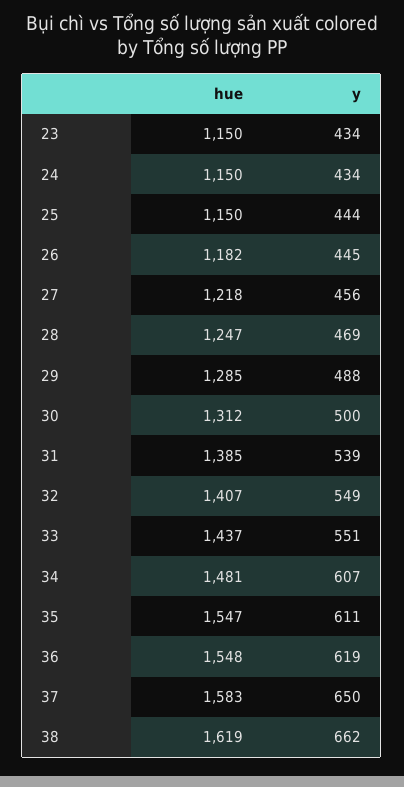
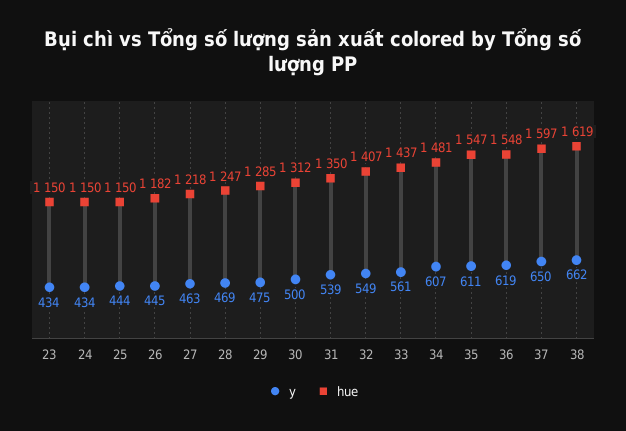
  {
    "hue": {
      "23": 1150,
      "24": 1150,
      "25": 1150,
      "26": 1182,
      "27": 1218,
      "28": 1247,
      "29": 1285,
      "30": 1312,
-     "31": 1385,
+     "31": 1350,
      "32": 1407,
      "33": 1437,
      "34": 1481,
      "35": 1547,
      "36": 1548,
-     "37": 1583,
+     "37": 1597,
      "38": 1619
    },
    "y": {
      "23": 434,
      "24": 434,
      "25": 444,
      "26": 445,
-     "27": 456,
+     "27": 463,
      "28": 469,
-     "29": 488,
+     "29": 475,
      "30": 500,
      "31": 539,
      "32": 549,
-     "33": 551,
+     "33": 561,
      "34": 607,
      "35": 611,
      "36": 619,
      "37": 650,
      "38": 662
    }
  }

